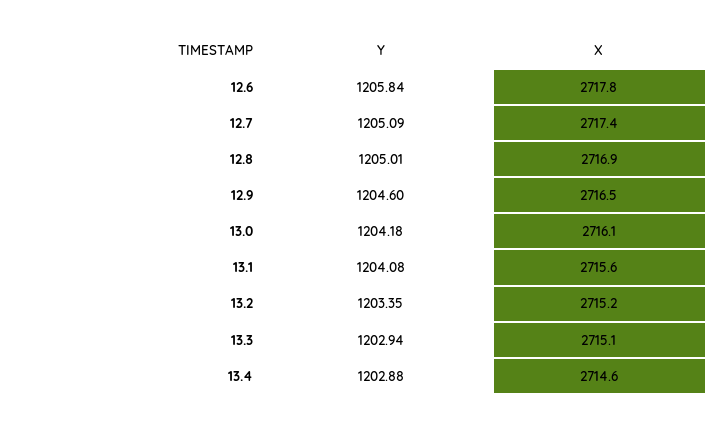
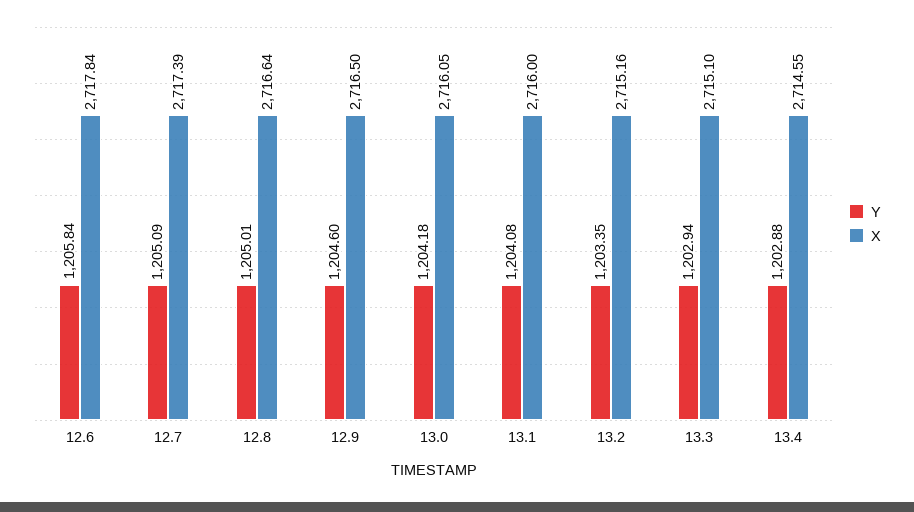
  {
    "Y": {
      "12.6": 1205.84,
      "12.7": 1205.09,
      "12.8": 1205.01,
      "12.9": 1204.6,
      "13.0": 1204.18,
      "13.1": 1204.08,
      "13.2": 1203.35,
      "13.3": 1202.94,
      "13.4": 1202.88
    },
    "X": {
      "12.6": 2717.84,
      "12.7": 2717.39,
-     "12.8": 2716.9,
+     "12.8": 2716.64,
      "12.9": 2716.5,
      "13.0": 2716.05,
-     "13.1": 2715.6,
+     "13.1": 2716,
      "13.2": 2715.16,
      "13.3": 2715.1,
      "13.4": 2714.55
    }
  }

